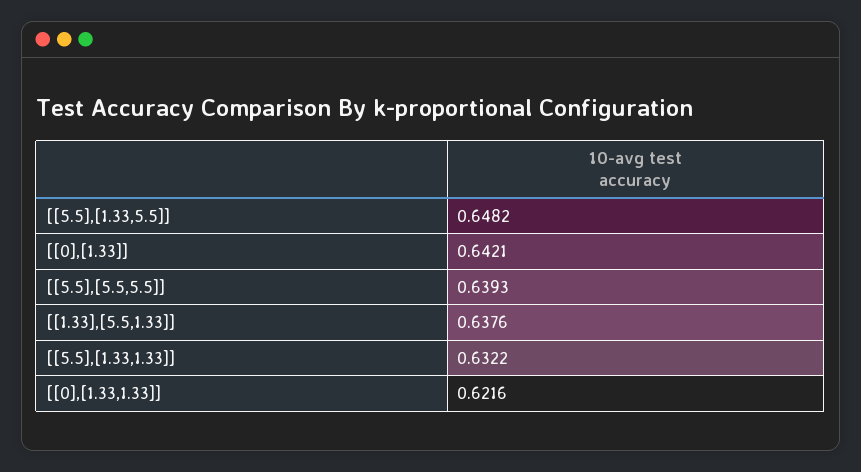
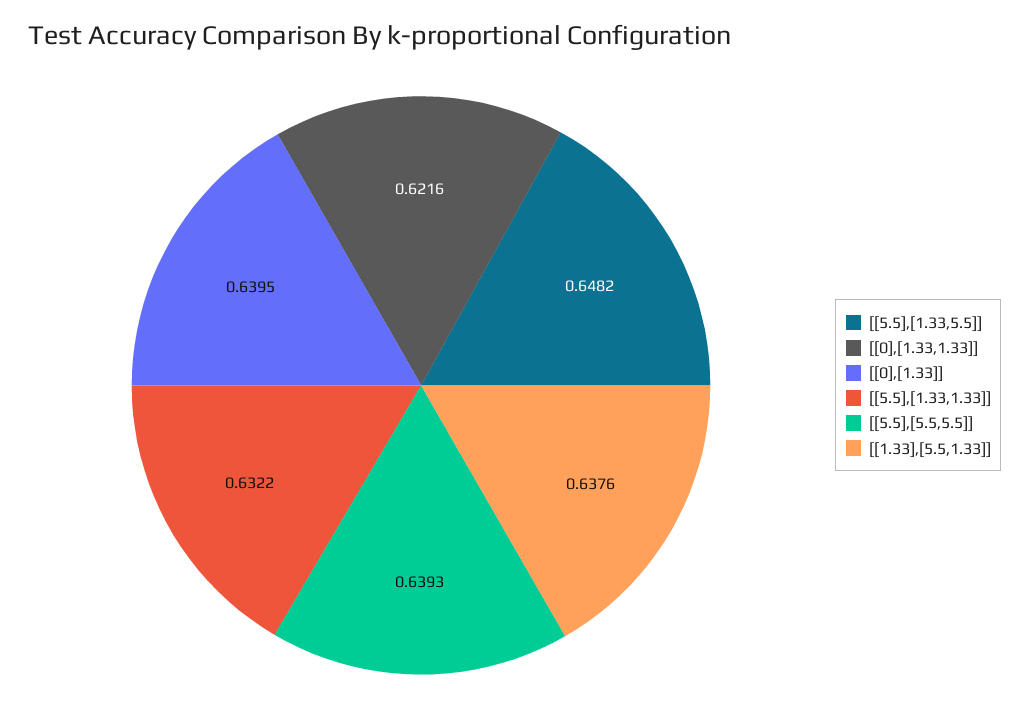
  {
    "[[5.5],[1.33,5.5]]": 0.6482,
-   "[[0],[1.33]]": 0.6421,
+   "[[0],[1.33]]": 0.6395,
    "[[5.5],[5.5,5.5]]": 0.6393,
    "[[1.33],[5.5,1.33]]": 0.6376,
    "[[5.5],[1.33,1.33]]": 0.6322,
    "[[0],[1.33,1.33]]": 0.6216
  }

